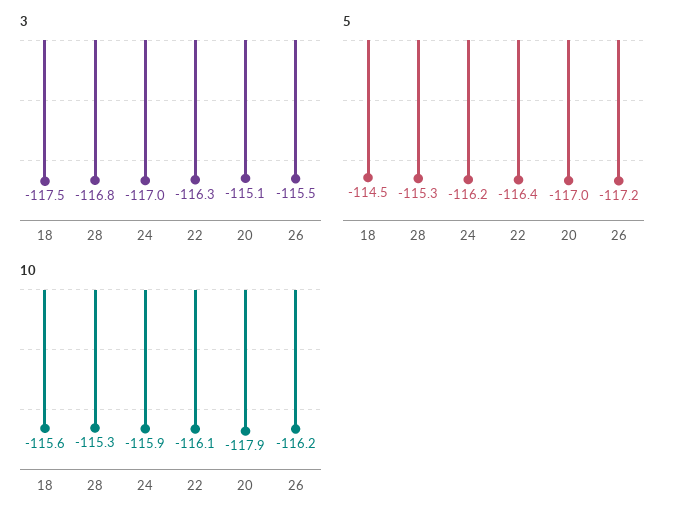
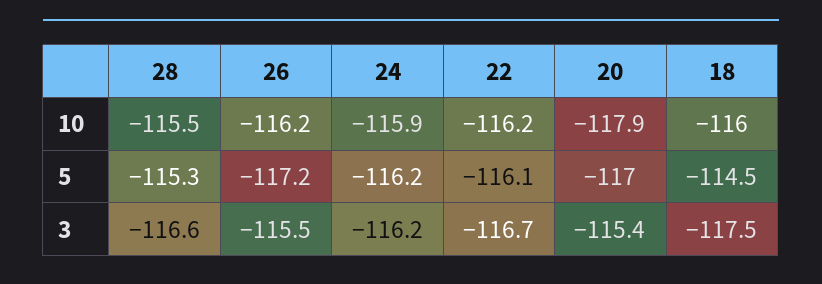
  {
    "3": {
      "18": -117.5,
-     "28": -116.8,
+     "28": -116.6,
-     "24": -117,
+     "24": -116.2,
-     "22": -116.3,
+     "22": -116.7,
-     "20": -115.1,
+     "20": -115.4,
      "26": -115.5
    },
    "5": {
      "18": -114.5,
      "28": -115.3,
      "24": -116.2,
-     "22": -116.4,
+     "22": -116.1,
      "20": -117,
      "26": -117.2
    },
    "10": {
-     "18": -115.6,
+     "18": -116,
-     "28": -115.3,
+     "28": -115.5,
      "24": -115.9,
-     "22": -116.1,
+     "22": -116.2,
      "20": -117.9,
      "26": -116.2
    }
  }

